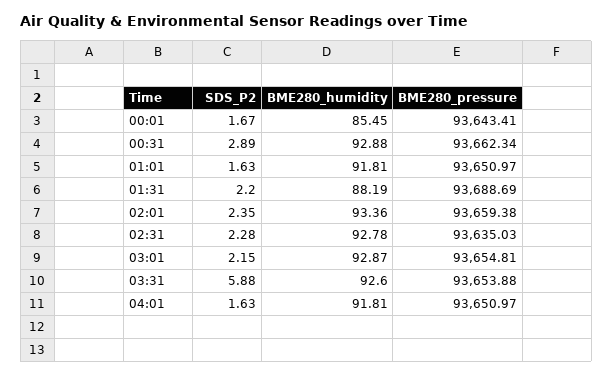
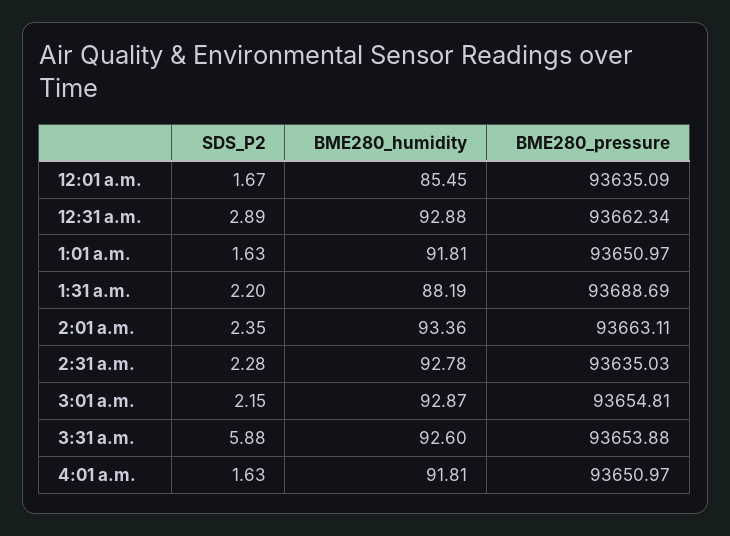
  {
    "SDS_P2": {
      "00:01": 1.67,
      "00:31": 2.89,
      "01:01": 1.63,
      "01:31": 2.2,
      "02:01": 2.35,
      "02:31": 2.28,
      "03:01": 2.15,
      "03:31": 5.88,
      "04:01": 1.63
    },
    "BME280_humidity": {
      "00:01": 85.45,
      "00:31": 92.88,
      "01:01": 91.81,
      "01:31": 88.19,
      "02:01": 93.36,
      "02:31": 92.78,
      "03:01": 92.87,
      "03:31": 92.6,
      "04:01": 91.81
    },
    "BME280_pressure": {
-     "00:01": 93643.41,
+     "00:01": 93635.09,
      "00:31": 93662.34,
      "01:01": 93650.97,
      "01:31": 93688.69,
-     "02:01": 93659.38,
+     "02:01": 93663.11,
      "02:31": 93635.03,
      "03:01": 93654.81,
      "03:31": 93653.88,
      "04:01": 93650.97
    }
  }

